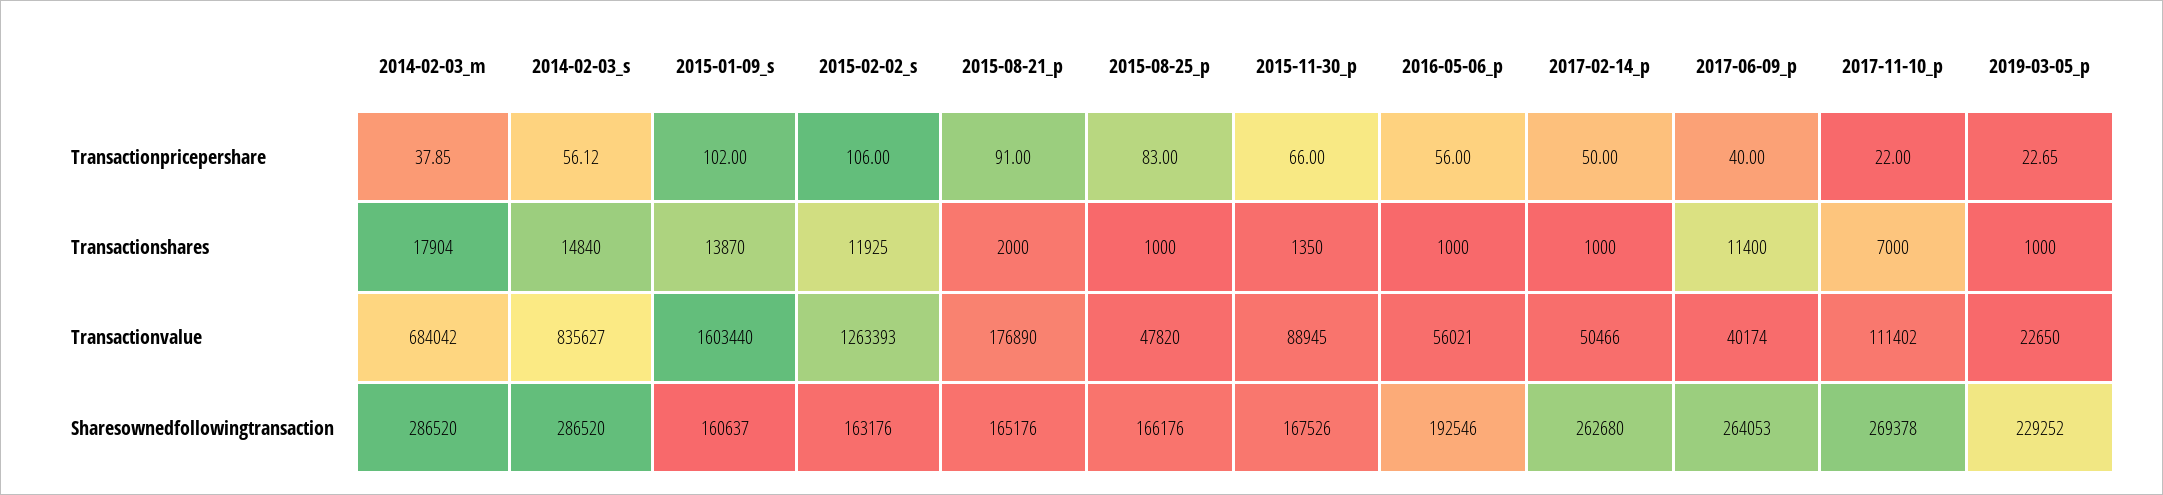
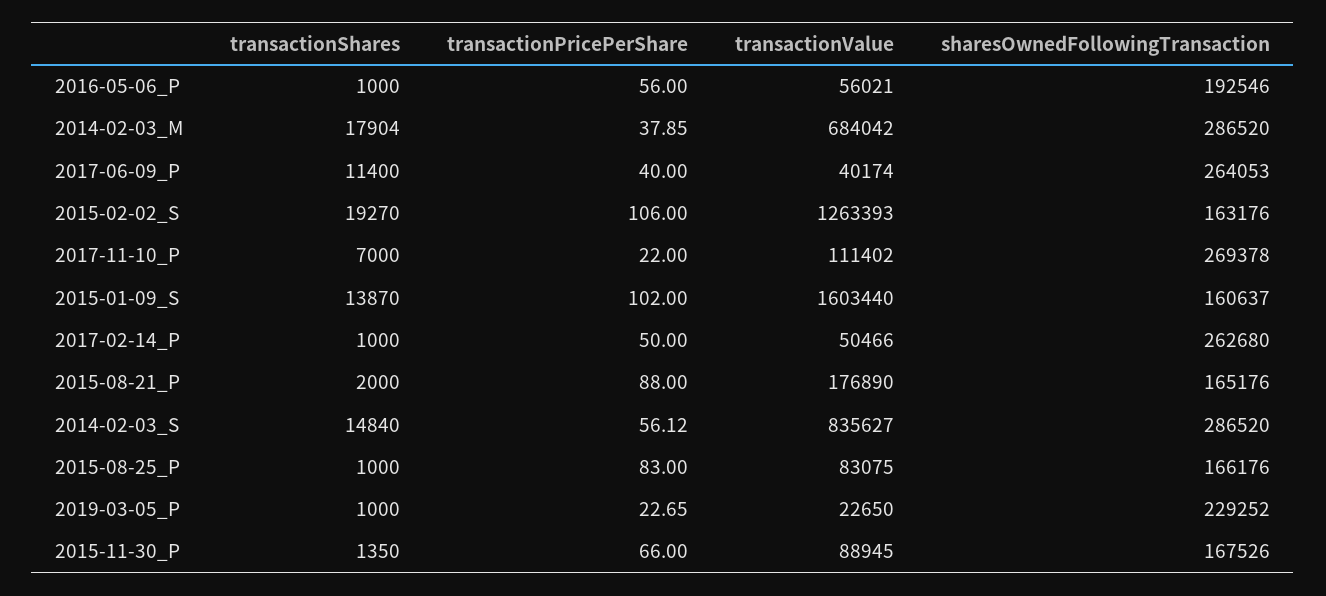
  {
    "2014-02-03_m": {
      "Transactionpricepershare": 37.85,
      "Transactionshares": 17904,
      "Transactionvalue": 684042,
      "Sharesownedfollowingtransaction": 286520
    },
    "2014-02-03_s": {
      "Transactionpricepershare": 56.12,
      "Transactionshares": 14840,
      "Transactionvalue": 835627,
      "Sharesownedfollowingtransaction": 286520
    },
    "2015-01-09_s": {
      "Transactionpricepershare": 102,
      "Transactionshares": 13870,
      "Transactionvalue": 1603440,
      "Sharesownedfollowingtransaction": 160637
    },
    "2015-02-02_s": {
      "Transactionpricepershare": 106,
-     "Transactionshares": 11925,
+     "Transactionshares": 19270,
      "Transactionvalue": 1263393,
      "Sharesownedfollowingtransaction": 163176
    },
    "2015-08-21_p": {
-     "Transactionpricepershare": 91,
+     "Transactionpricepershare": 88,
      "Transactionshares": 2000,
      "Transactionvalue": 176890,
      "Sharesownedfollowingtransaction": 165176
    },
    "2015-08-25_p": {
      "Transactionpricepershare": 83,
      "Transactionshares": 1000,
-     "Transactionvalue": 47820,
+     "Transactionvalue": 83075,
      "Sharesownedfollowingtransaction": 166176
    },
    "2015-11-30_p": {
      "Transactionpricepershare": 66,
      "Transactionshares": 1350,
      "Transactionvalue": 88945,
      "Sharesownedfollowingtransaction": 167526
    },
    "2016-05-06_p": {
      "Transactionpricepershare": 56,
      "Transactionshares": 1000,
      "Transactionvalue": 56021,
      "Sharesownedfollowingtransaction": 192546
    },
    "2017-02-14_p": {
      "Transactionpricepershare": 50,
      "Transactionshares": 1000,
      "Transactionvalue": 50466,
      "Sharesownedfollowingtransaction": 262680
    },
    "2017-06-09_p": {
      "Transactionpricepershare": 40,
      "Transactionshares": 11400,
      "Transactionvalue": 40174,
      "Sharesownedfollowingtransaction": 264053
    },
    "2017-11-10_p": {
      "Transactionpricepershare": 22,
      "Transactionshares": 7000,
      "Transactionvalue": 111402,
      "Sharesownedfollowingtransaction": 269378
    },
    "2019-03-05_p": {
      "Transactionpricepershare": 22.65,
      "Transactionshares": 1000,
      "Transactionvalue": 22650,
      "Sharesownedfollowingtransaction": 229252
    }
  }

